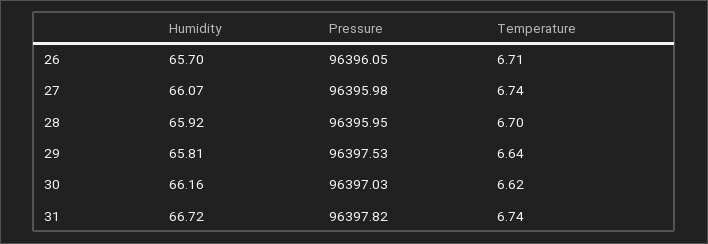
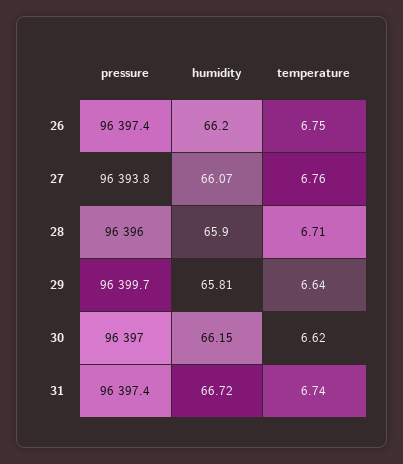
  {
    "Humidity": {
-     "26": 65.7,
+     "26": 66.2,
      "27": 66.07,
-     "28": 65.92,
+     "28": 65.9,
      "29": 65.81,
-     "30": 66.16,
+     "30": 66.15,
      "31": 66.72
    },
    "Pressure": {
-     "26": 96396.05,
+     "26": 96397.4,
-     "27": 96395.98,
+     "27": 96393.8,
      "28": 96395.95,
-     "29": 96397.53,
+     "29": 96399.7,
      "30": 96397.03,
-     "31": 96397.82
+     "31": 96397.4
    },
    "Temperature": {
-     "26": 6.71,
+     "26": 6.75,
-     "27": 6.74,
+     "27": 6.76,
-     "28": 6.7,
+     "28": 6.71,
      "29": 6.64,
      "30": 6.62,
      "31": 6.74
    }
  }

